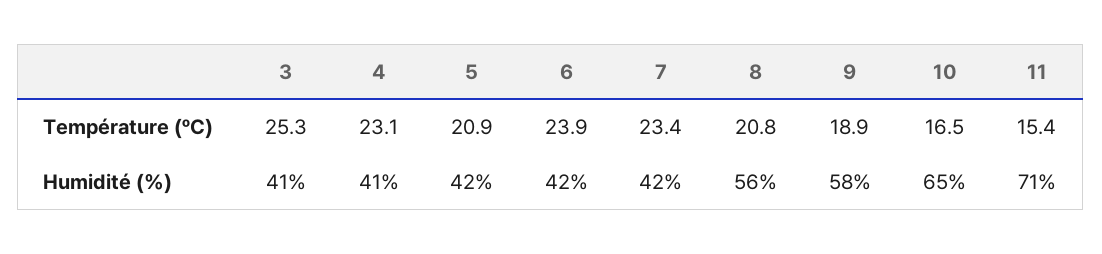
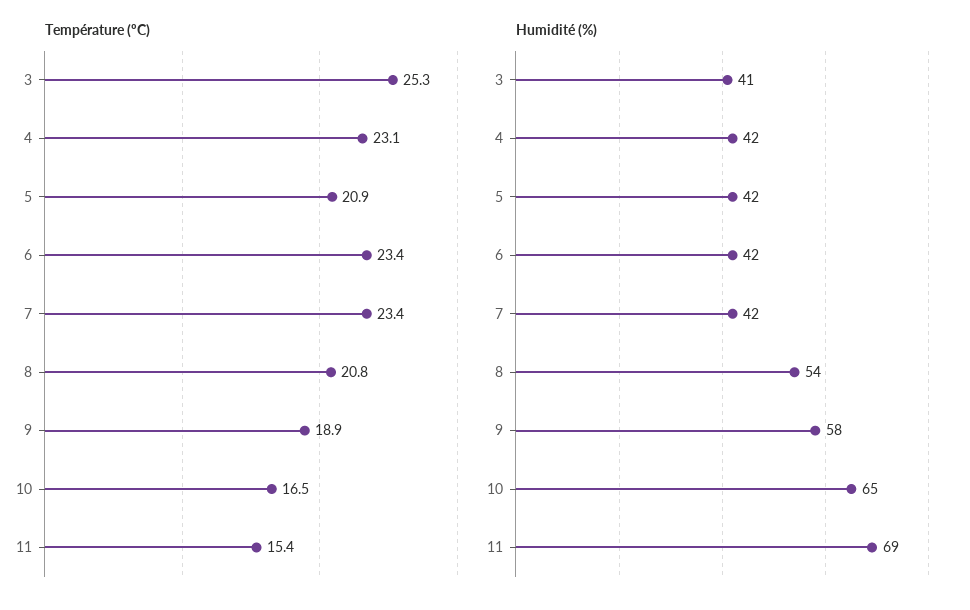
  {
    "Température (ºC)": {
      "3": 25.3,
      "4": 23.1,
      "5": 20.9,
-     "6": 23.9,
+     "6": 23.4,
      "7": 23.4,
      "8": 20.8,
      "9": 18.9,
      "10": 16.5,
      "11": 15.4
    },
    "Humidité (%)": {
      "3": 41,
-     "4": 41,
+     "4": 42,
      "5": 42,
      "6": 42,
      "7": 42,
-     "8": 56,
+     "8": 54,
      "9": 58,
      "10": 65,
-     "11": 71
+     "11": 69
    }
  }

